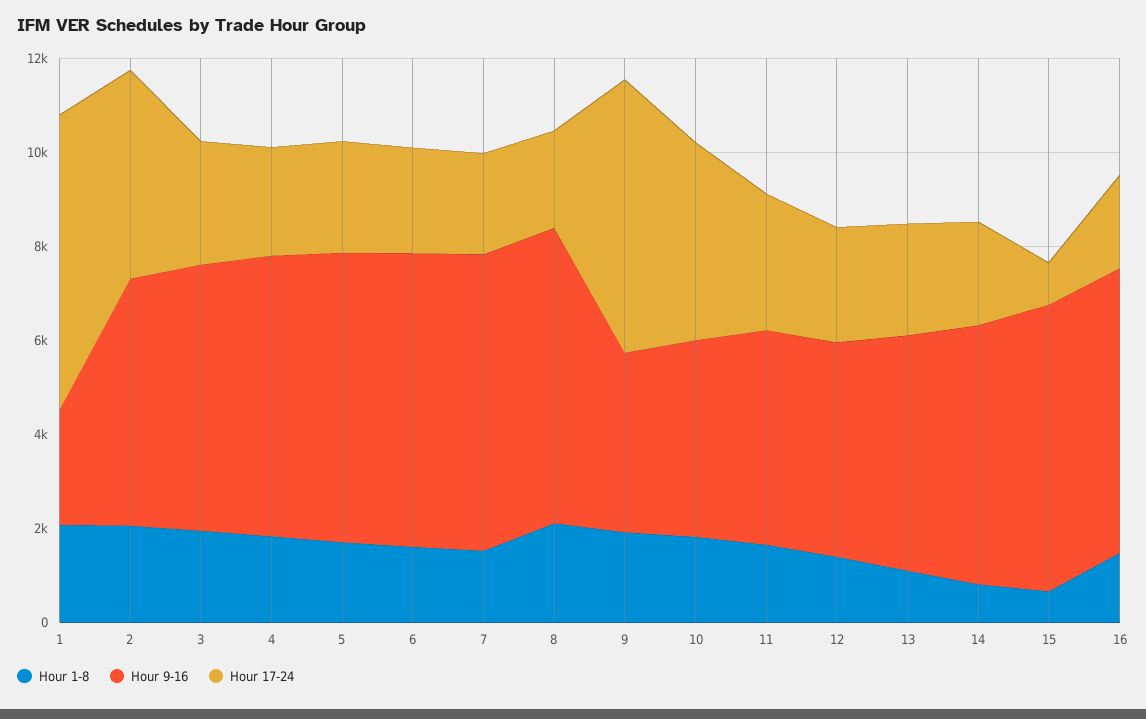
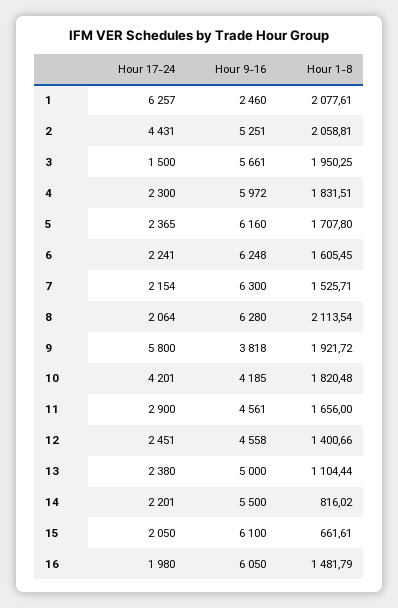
  {
    "Hour 1-8": {
      "1": 2077.61,
      "2": 2058.81,
      "3": 1950.25,
      "4": 1831.51,
      "5": 1707.8,
      "6": 1605.45,
      "7": 1525.71,
      "8": 2113.54,
      "9": 1921.72,
      "10": 1820.48,
      "11": 1656,
      "12": 1400.66,
      "13": 1104.44,
      "14": 816.02,
      "15": 661.61,
      "16": 1481.79
    },
    "Hour 9-16": {
      "1": 2460,
      "2": 5251,
      "3": 5661,
      "4": 5972,
      "5": 6160,
      "6": 6248,
      "7": 6300,
      "8": 6280,
      "9": 3818,
      "10": 4185,
      "11": 4561,
      "12": 4558,
      "13": 5000,
      "14": 5500,
      "15": 6100,
      "16": 6050
    },
    "Hour 17-24": {
      "1": 6257,
      "2": 4431,
-     "3": 2500,
+     "3": 1500,
      "4": 2300,
      "5": 2365,
      "6": 2241,
      "7": 2154,
      "8": 2064,
      "9": 5800,
      "10": 4201,
      "11": 2900,
      "12": 2451,
      "13": 2380,
      "14": 2201,
-     "15": 1000,
+     "15": 2050,
      "16": 1980
    }
  }

